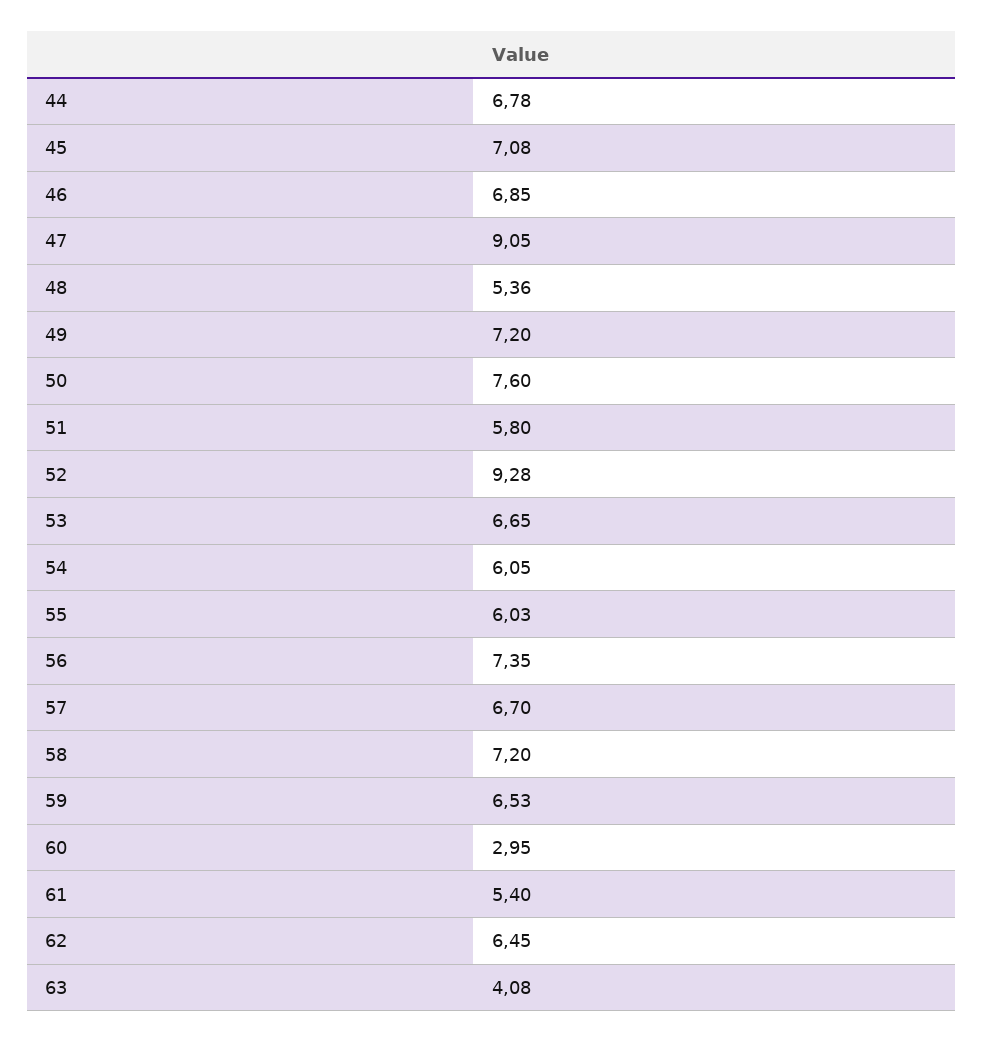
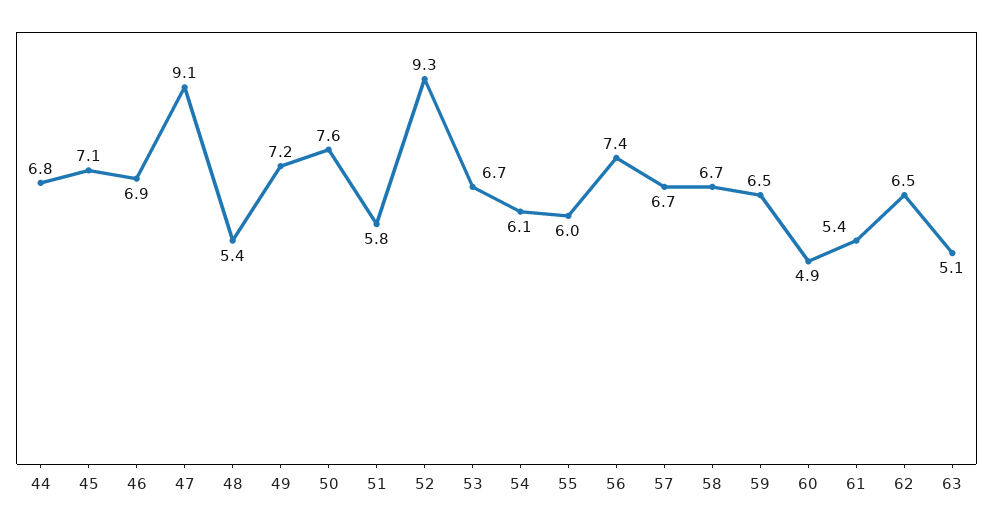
  {
    "44": 6.78,
    "45": 7.08,
    "46": 6.85,
    "47": 9.05,
    "48": 5.36,
    "49": 7.2,
    "50": 7.6,
    "51": 5.8,
    "52": 9.28,
    "53": 6.65,
    "54": 6.05,
    "55": 6.03,
    "56": 7.35,
    "57": 6.7,
-   "58": 7.2,
+   "58": 6.7,
    "59": 6.53,
-   "60": 2.95,
+   "60": 4.9,
    "61": 5.4,
    "62": 6.45,
-   "63": 4.08
+   "63": 5.1
  }

